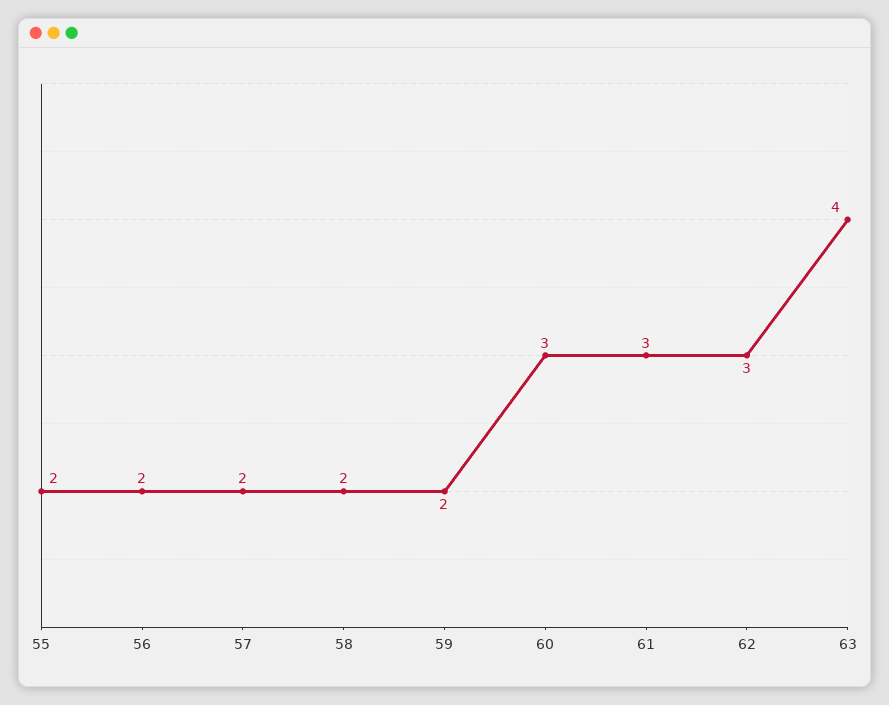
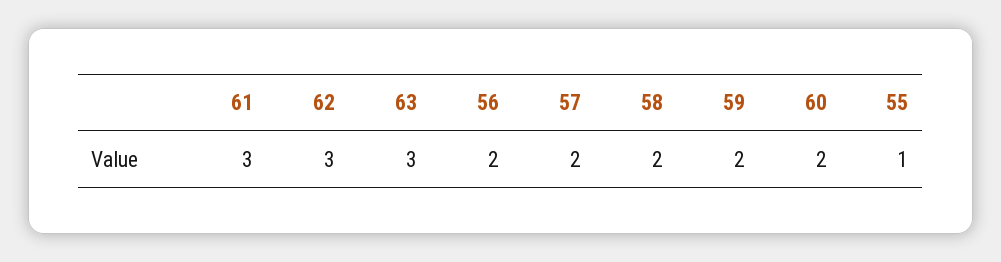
  {
-   "55": 2,
+   "55": 1,
    "56": 2,
    "57": 2,
    "58": 2,
    "59": 2,
-   "60": 3,
+   "60": 2,
    "61": 3,
    "62": 3,
-   "63": 4
+   "63": 3
  }

